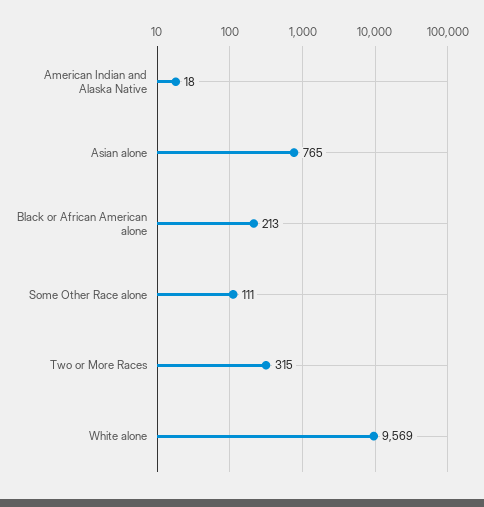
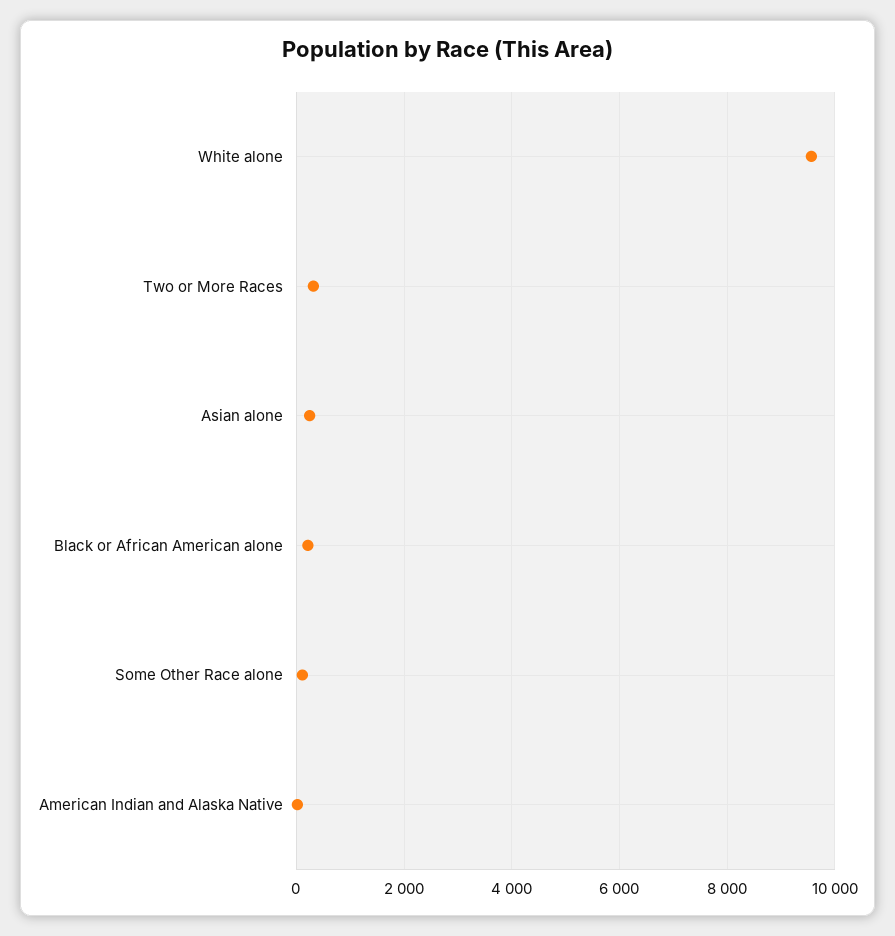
  {
    "American Indian and Alaska Native": 18,
-   "Asian alone": 765,
+   "Asian alone": 200,
    "Black or African American alone": 213,
    "Some Other Race alone": 111,
    "Two or More Races": 315,
    "White alone": 9569
  }

